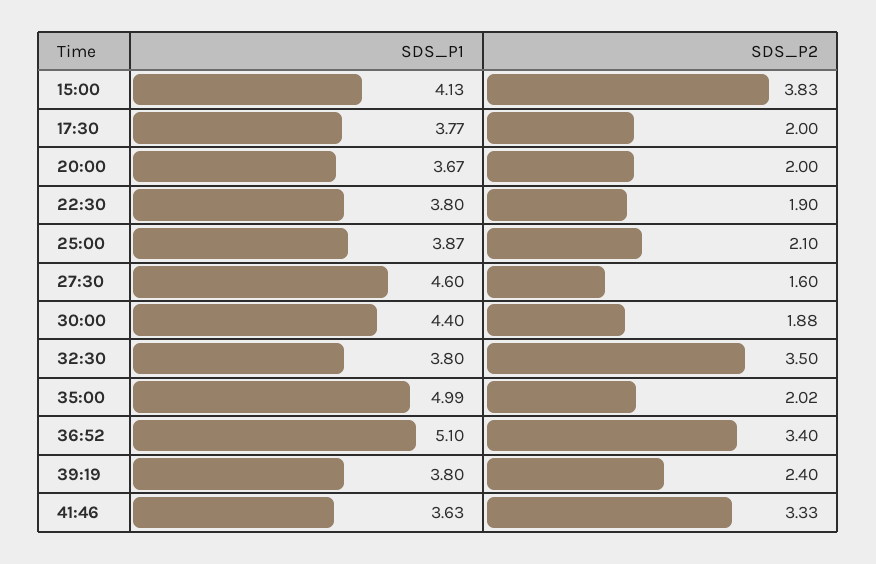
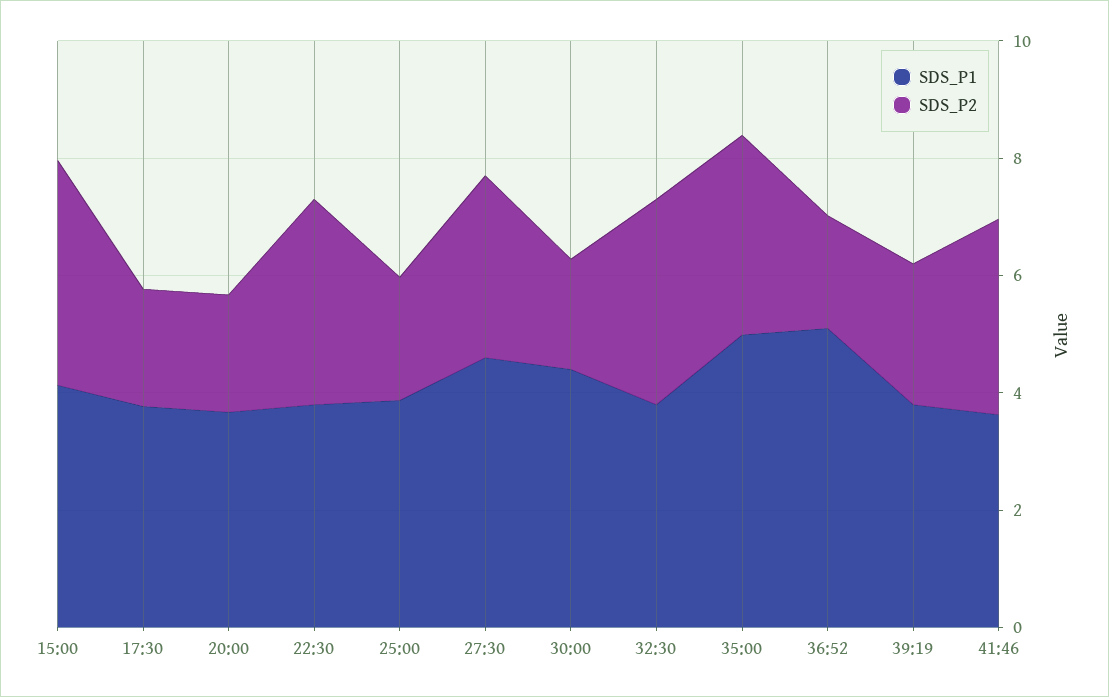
  {
    "SDS_P1": {
      "15:00": 4.13,
      "17:30": 3.77,
      "20:00": 3.67,
      "22:30": 3.8,
      "25:00": 3.87,
      "27:30": 4.6,
      "30:00": 4.4,
      "32:30": 3.8,
      "35:00": 4.99,
      "36:52": 5.1,
      "39:19": 3.8,
      "41:46": 3.63
    },
    "SDS_P2": {
      "15:00": 3.83,
      "17:30": 2,
      "20:00": 2,
-     "22:30": 1.9,
+     "22:30": 3.5,
      "25:00": 2.1,
-     "27:30": 1.6,
+     "27:30": 3,
      "30:00": 1.88,
      "32:30": 3.5,
-     "35:00": 2.02,
+     "35:00": 3.5,
-     "36:52": 3.4,
+     "36:52": 2,
      "39:19": 2.4,
      "41:46": 3.33
    }
  }

